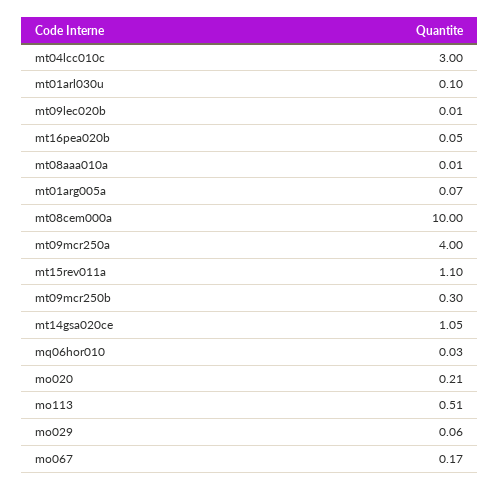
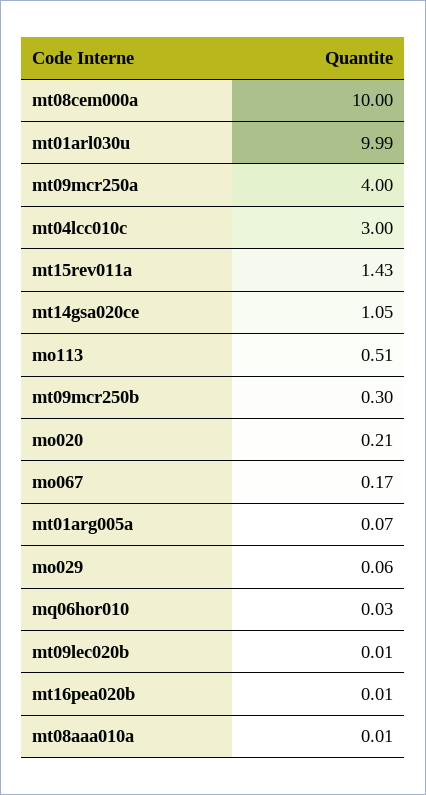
  {
    "mt04lcc010c": 3,
-   "mt01arl030u": 0.1,
+   "mt01arl030u": 9.99,
    "mt09lec020b": 0.01,
-   "mt16pea020b": 0.05,
+   "mt16pea020b": 0.01,
    "mt08aaa010a": 0.01,
    "mt01arg005a": 0.07,
    "mt08cem000a": 10,
    "mt09mcr250a": 4,
-   "mt15rev011a": 1.1,
+   "mt15rev011a": 1.43,
    "mt09mcr250b": 0.3,
    "mt14gsa020ce": 1.05,
    "mq06hor010": 0.03,
    "mo020": 0.21,
    "mo113": 0.51,
    "mo029": 0.06,
    "mo067": 0.17
  }

